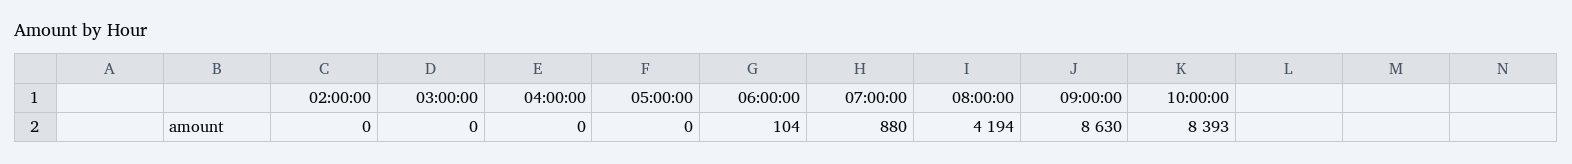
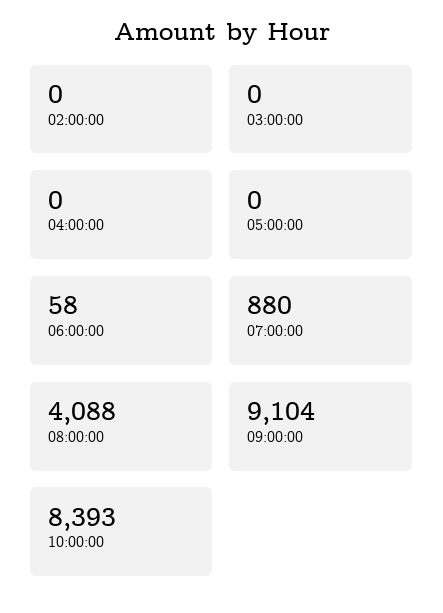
  {
    "02:00:00": 0,
    "03:00:00": 0,
    "04:00:00": 0,
    "05:00:00": 0,
-   "06:00:00": 104,
+   "06:00:00": 58,
    "07:00:00": 880,
-   "08:00:00": 4194,
+   "08:00:00": 4088,
-   "09:00:00": 8630,
+   "09:00:00": 9104,
    "10:00:00": 8393
  }

